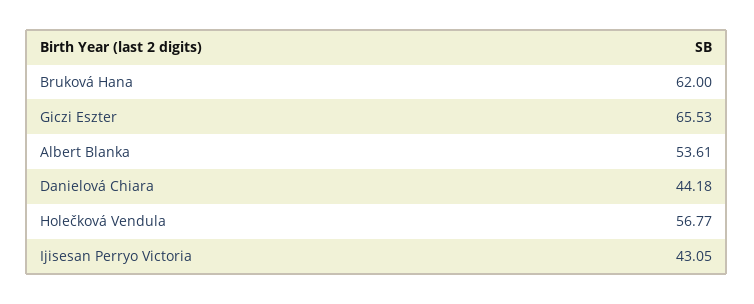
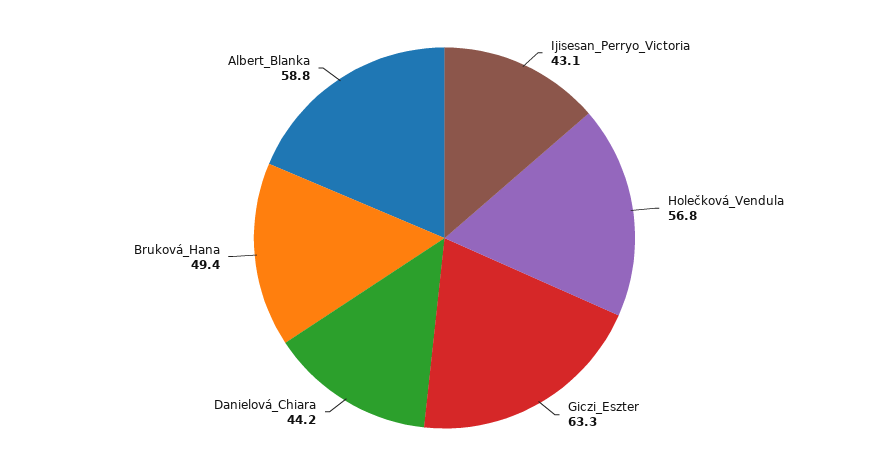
  {
-   "Bruková Hana": 62,
+   "Bruková Hana": 49.4,
-   "Giczi Eszter": 65.53,
+   "Giczi Eszter": 63.3,
-   "Albert Blanka": 53.61,
+   "Albert Blanka": 58.8,
    "Danielová Chiara": 44.18,
    "Holečková Vendula": 56.77,
    "Ijisesan Perryo Victoria": 43.05
  }

